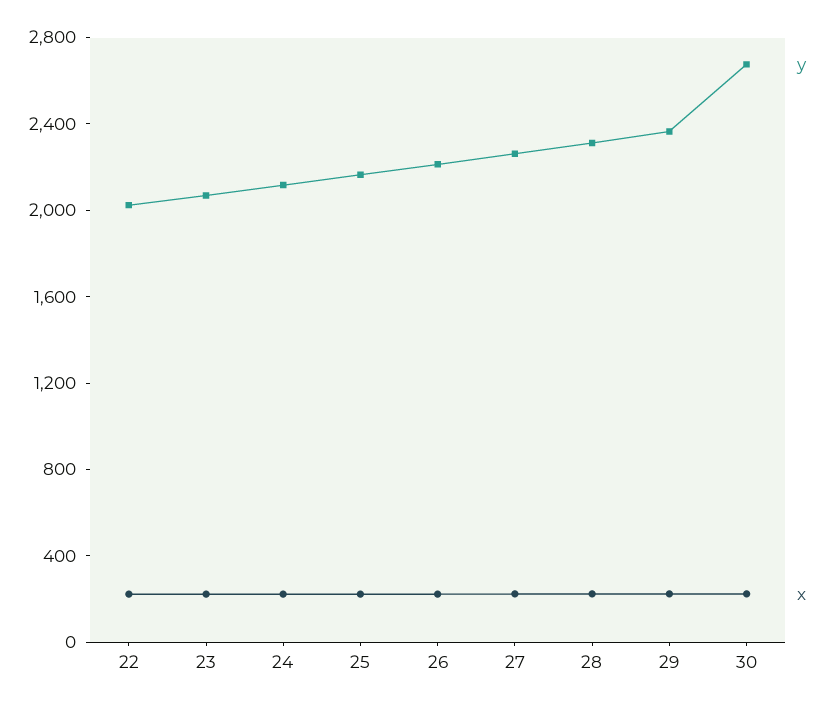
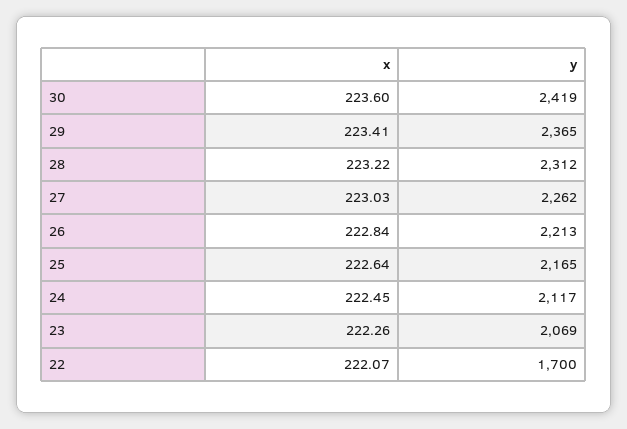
  {
    "y": {
-     "22": 2000,
+     "22": 1700,
      "23": 2069,
      "24": 2117,
      "25": 2165,
      "26": 2213,
      "27": 2262,
      "28": 2312,
      "29": 2365,
-     "30": 2700
+     "30": 2419
    },
    "x": {
      "22": 222.07,
      "23": 222.26,
      "24": 222.45,
      "25": 222.64,
      "26": 222.84,
      "27": 223.03,
      "28": 223.22,
      "29": 223.41,
      "30": 223.6
    }
  }

